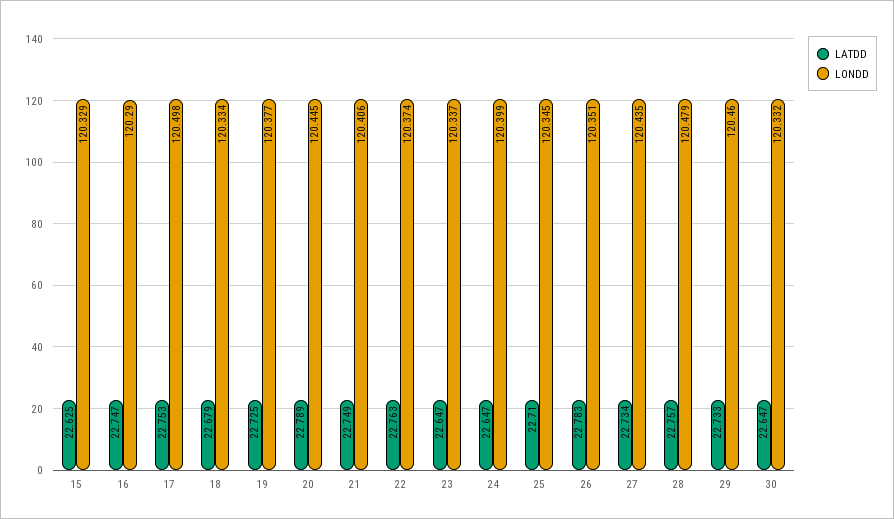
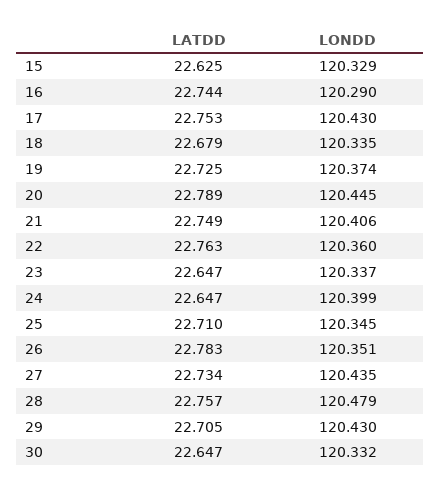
  {
    "LATDD": {
      "15": 22.625,
-     "16": 22.747,
+     "16": 22.744,
      "17": 22.753,
      "18": 22.679,
      "19": 22.725,
      "20": 22.789,
      "21": 22.749,
      "22": 22.763,
      "23": 22.647,
      "24": 22.647,
      "25": 22.71,
      "26": 22.783,
      "27": 22.734,
      "28": 22.757,
-     "29": 22.733,
+     "29": 22.705,
      "30": 22.647
    },
    "LONDD": {
      "15": 120.329,
      "16": 120.29,
-     "17": 120.498,
+     "17": 120.43,
-     "18": 120.334,
+     "18": 120.335,
-     "19": 120.377,
+     "19": 120.374,
      "20": 120.445,
      "21": 120.406,
-     "22": 120.374,
+     "22": 120.36,
      "23": 120.337,
      "24": 120.399,
      "25": 120.345,
      "26": 120.351,
      "27": 120.435,
      "28": 120.479,
-     "29": 120.46,
+     "29": 120.43,
      "30": 120.332
    }
  }

